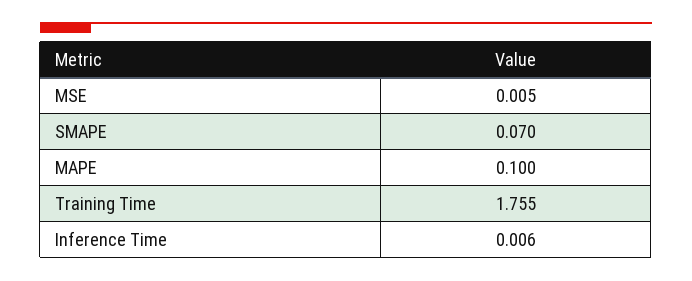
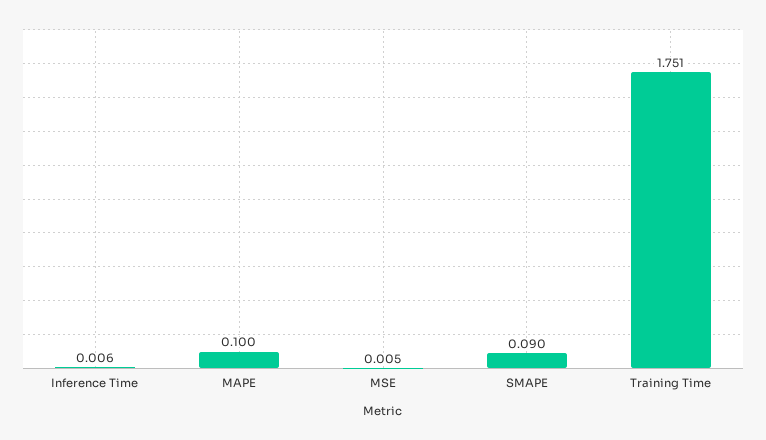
  {
    "MSE": 0.005,
-   "SMAPE": 0.07,
+   "SMAPE": 0.09,
    "MAPE": 0.1,
-   "Training Time": 1.755,
+   "Training Time": 1.751,
    "Inference Time": 0.006
  }

